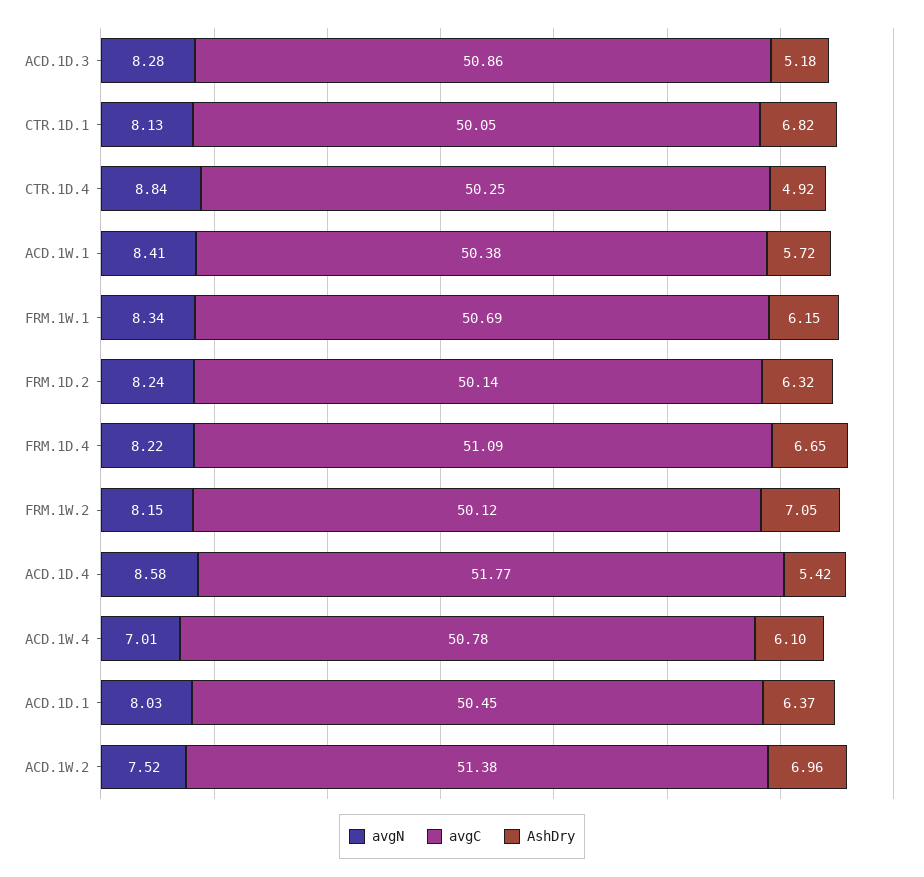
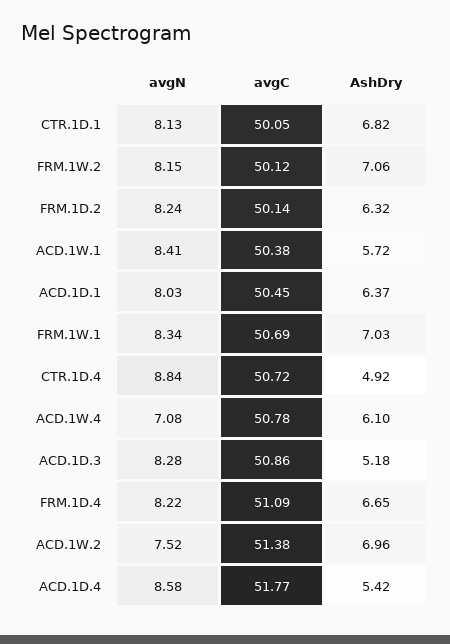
  {
    "avgN": {
      "ACD.1D.3": 8.28,
      "CTR.1D.1": 8.13,
      "CTR.1D.4": 8.84,
      "ACD.1W.1": 8.41,
      "FRM.1W.1": 8.34,
      "FRM.1D.2": 8.24,
      "FRM.1D.4": 8.22,
      "FRM.1W.2": 8.15,
      "ACD.1D.4": 8.58,
-     "ACD.1W.4": 7.01,
+     "ACD.1W.4": 7.08,
      "ACD.1D.1": 8.03,
      "ACD.1W.2": 7.52
    },
    "avgC": {
      "ACD.1D.3": 50.86,
      "CTR.1D.1": 50.05,
-     "CTR.1D.4": 50.25,
+     "CTR.1D.4": 50.72,
      "ACD.1W.1": 50.38,
      "FRM.1W.1": 50.69,
      "FRM.1D.2": 50.14,
      "FRM.1D.4": 51.09,
      "FRM.1W.2": 50.12,
      "ACD.1D.4": 51.77,
      "ACD.1W.4": 50.78,
      "ACD.1D.1": 50.45,
      "ACD.1W.2": 51.38
    },
    "AshDry": {
      "ACD.1D.3": 5.18,
      "CTR.1D.1": 6.82,
      "CTR.1D.4": 4.92,
      "ACD.1W.1": 5.72,
-     "FRM.1W.1": 6.15,
+     "FRM.1W.1": 7.03,
      "FRM.1D.2": 6.32,
      "FRM.1D.4": 6.65,
-     "FRM.1W.2": 7.05,
+     "FRM.1W.2": 7.06,
      "ACD.1D.4": 5.42,
      "ACD.1W.4": 6.1,
      "ACD.1D.1": 6.37,
      "ACD.1W.2": 6.96
    }
  }

